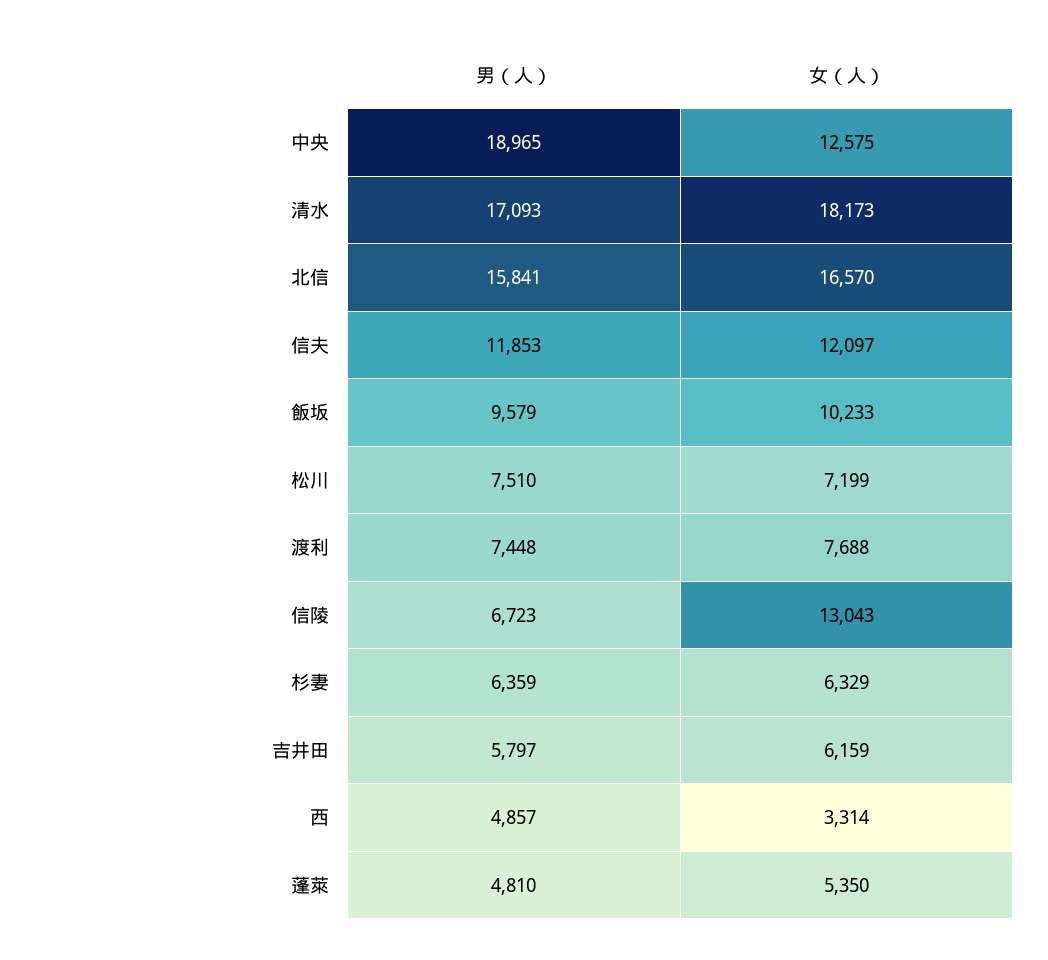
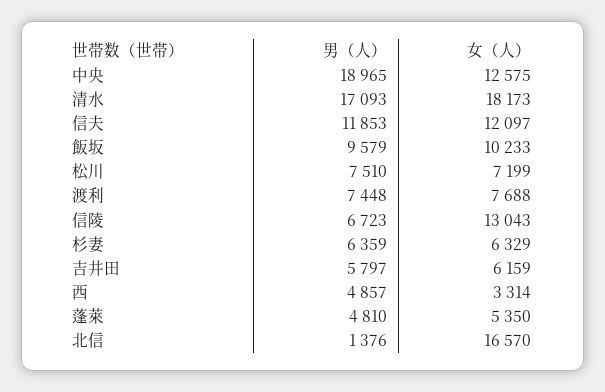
  {
    "男（人）": {
      "中央": 18965,
      "清水": 17093,
-     "北信": 15841,
+     "北信": 1376,
      "信夫": 11853,
      "飯坂": 9579,
      "松川": 7510,
      "渡利": 7448,
      "信陵": 6723,
      "杉妻": 6359,
      "吉井田": 5797,
      "西": 4857,
      "蓬萊": 4810
    },
    "女（人）": {
      "中央": 12575,
      "清水": 18173,
      "北信": 16570,
      "信夫": 12097,
      "飯坂": 10233,
      "松川": 7199,
      "渡利": 7688,
      "信陵": 13043,
      "杉妻": 6329,
      "吉井田": 6159,
      "西": 3314,
      "蓬萊": 5350
    }
  }

